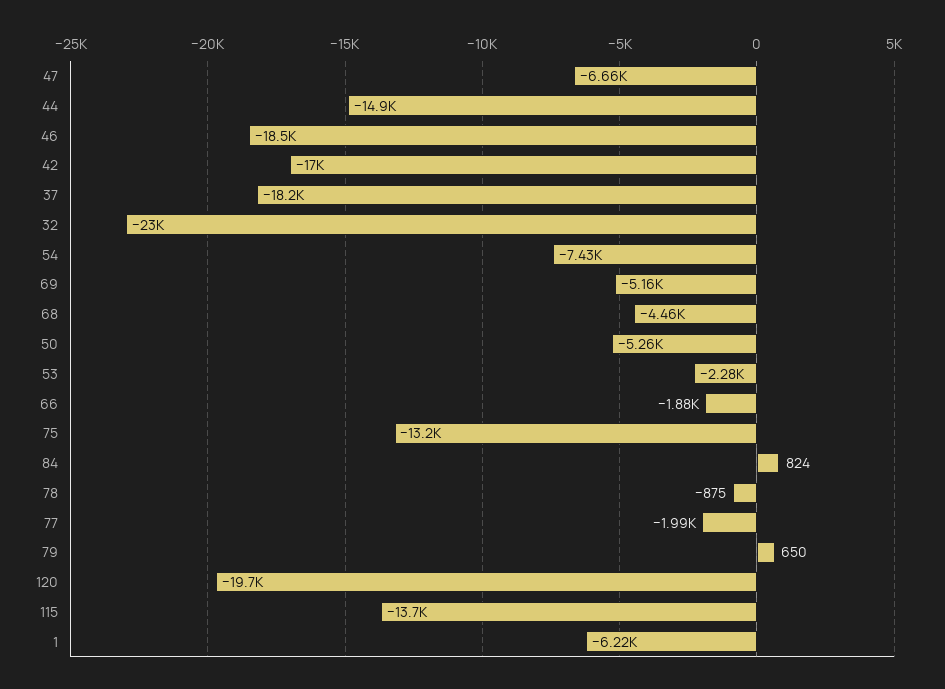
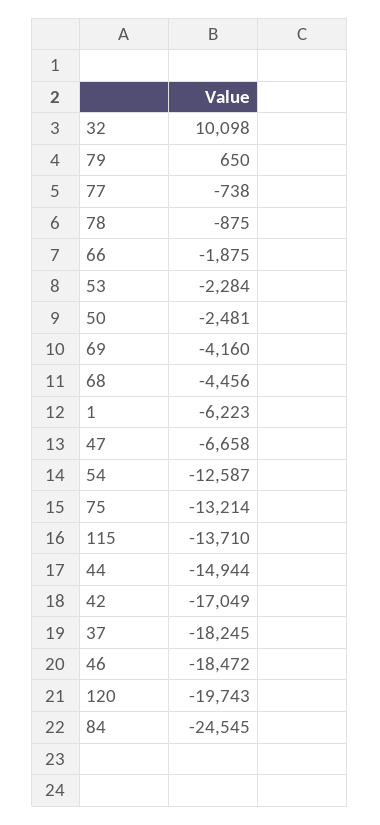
  {
    "47": -6658,
    "44": -14944,
    "46": -18472,
    "42": -17049,
    "37": -18245,
-   "32": -23000,
+   "32": 10098,
-   "54": -7430,
+   "54": -12587,
-   "69": -5160,
+   "69": -4160,
    "68": -4456,
-   "50": -5260,
+   "50": -2481,
    "53": -2284,
    "66": -1875,
    "75": -13214,
-   "84": 824,
+   "84": -24545,
    "78": -875,
-   "77": -1990,
+   "77": -738,
    "79": 650,
    "120": -19743,
    "115": -13710,
    "1": -6223
  }

